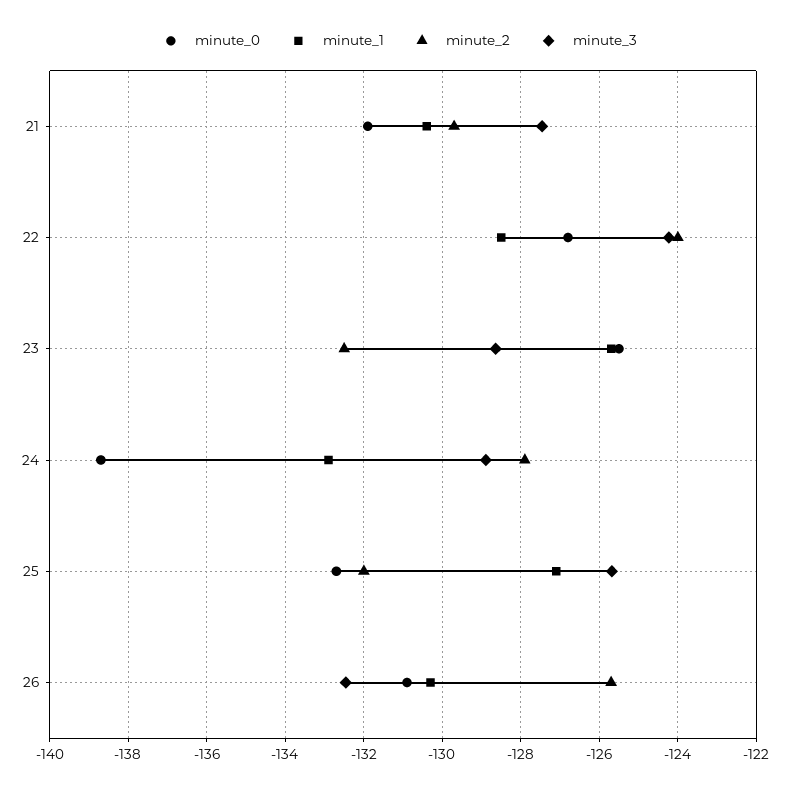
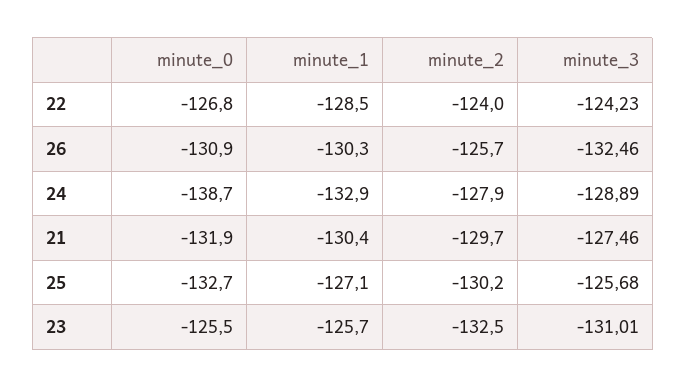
  {
    "minute_0": {
      "21": -131.9,
      "22": -126.8,
      "23": -125.5,
      "24": -138.7,
      "25": -132.7,
      "26": -130.9
    },
    "minute_1": {
      "21": -130.4,
      "22": -128.5,
      "23": -125.7,
      "24": -132.9,
      "25": -127.1,
      "26": -130.3
    },
    "minute_2": {
      "21": -129.7,
      "22": -124,
      "23": -132.5,
      "24": -127.9,
-     "25": -132,
+     "25": -130.2,
      "26": -125.7
    },
    "minute_3": {
      "21": -127.46,
      "22": -124.23,
-     "23": -128.6,
+     "23": -131.01,
      "24": -128.89,
      "25": -125.68,
      "26": -132.46
    }
  }

